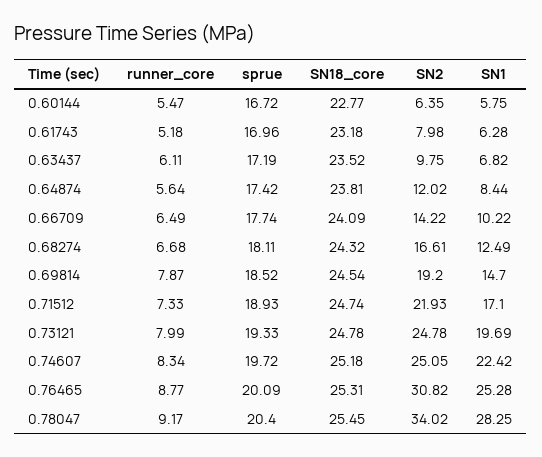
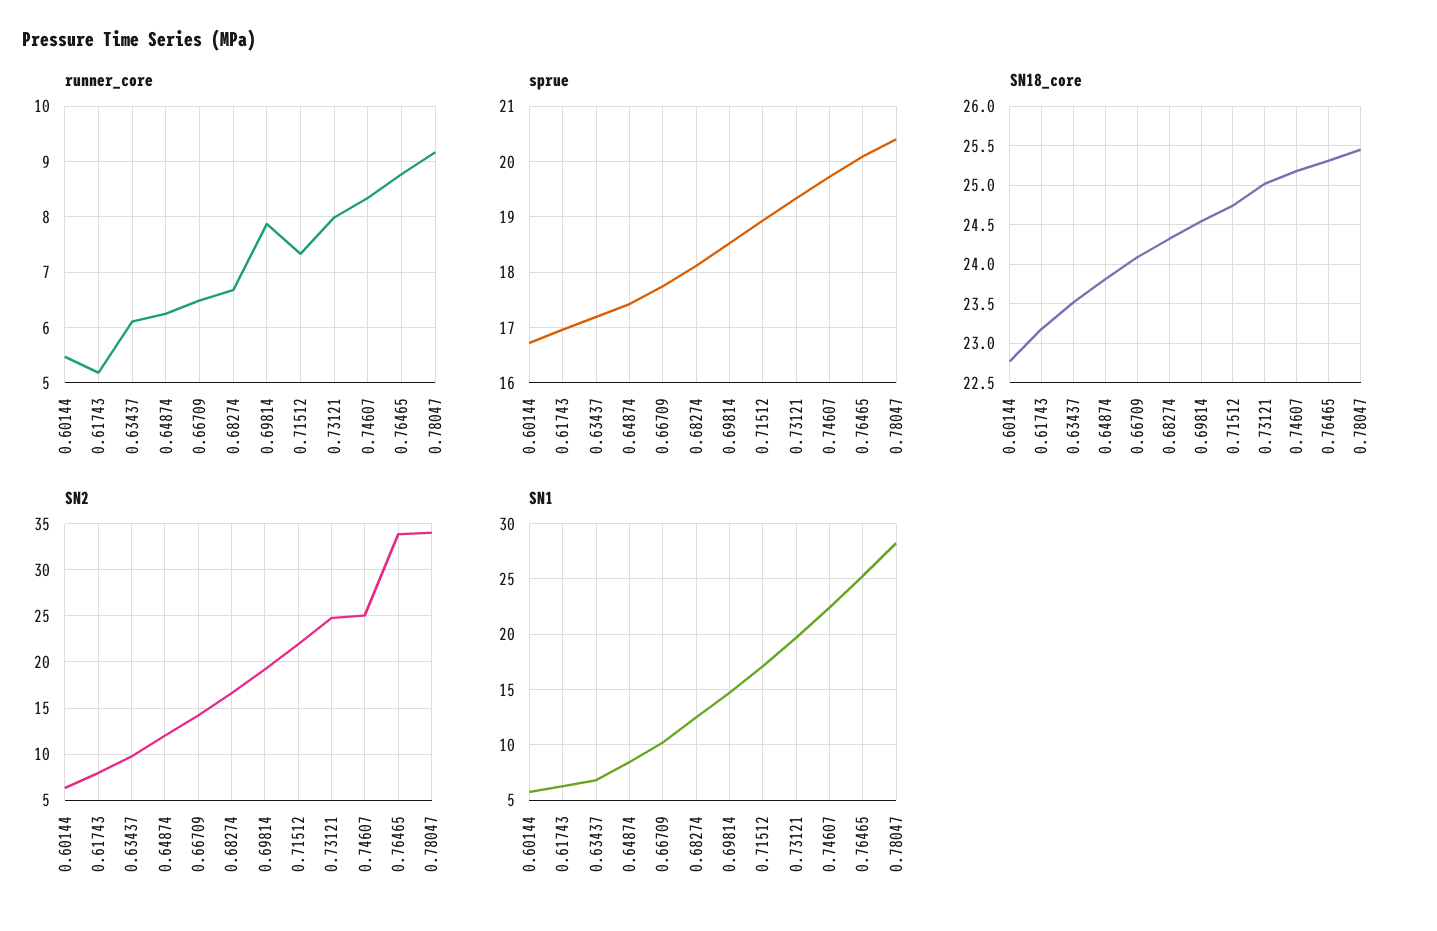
  {
    "runner_core": {
      "0.60144": 5.47,
      "0.61743": 5.18,
      "0.63437": 6.11,
-     "0.64874": 5.64,
+     "0.64874": 6.2,
      "0.66709": 6.49,
      "0.68274": 6.68,
      "0.69814": 7.87,
      "0.71512": 7.33,
      "0.73121": 7.99,
      "0.74607": 8.34,
      "0.76465": 8.77,
      "0.78047": 9.17
    },
    "sprue": {
      "0.60144": 16.72,
      "0.61743": 16.96,
      "0.63437": 17.19,
      "0.64874": 17.42,
      "0.66709": 17.74,
      "0.68274": 18.11,
      "0.69814": 18.52,
      "0.71512": 18.93,
      "0.73121": 19.33,
      "0.74607": 19.72,
      "0.76465": 20.09,
      "0.78047": 20.4
    },
    "SN18_core": {
      "0.60144": 22.77,
      "0.61743": 23.18,
      "0.63437": 23.52,
      "0.64874": 23.81,
      "0.66709": 24.09,
      "0.68274": 24.32,
      "0.69814": 24.54,
      "0.71512": 24.74,
-     "0.73121": 24.78,
+     "0.73121": 25,
      "0.74607": 25.18,
      "0.76465": 25.31,
      "0.78047": 25.45
    },
    "SN2": {
      "0.60144": 6.35,
      "0.61743": 7.98,
      "0.63437": 9.75,
      "0.64874": 12.02,
      "0.66709": 14.22,
      "0.68274": 16.61,
      "0.69814": 19.2,
      "0.71512": 21.93,
      "0.73121": 24.78,
      "0.74607": 25.05,
-     "0.76465": 30.82,
+     "0.76465": 34,
      "0.78047": 34.02
    },
    "SN1": {
      "0.60144": 5.75,
      "0.61743": 6.28,
      "0.63437": 6.82,
      "0.64874": 8.44,
      "0.66709": 10.22,
      "0.68274": 12.49,
      "0.69814": 14.7,
      "0.71512": 17.1,
      "0.73121": 19.69,
      "0.74607": 22.42,
      "0.76465": 25.28,
      "0.78047": 28.25
    }
  }

